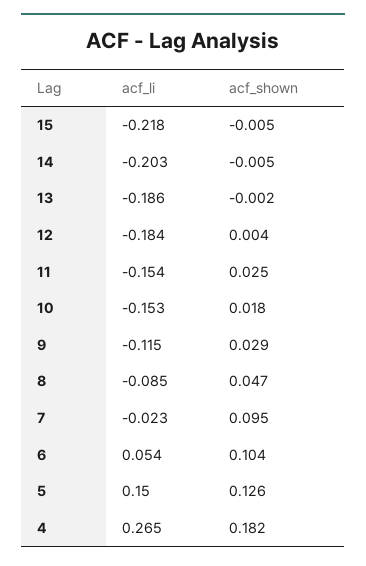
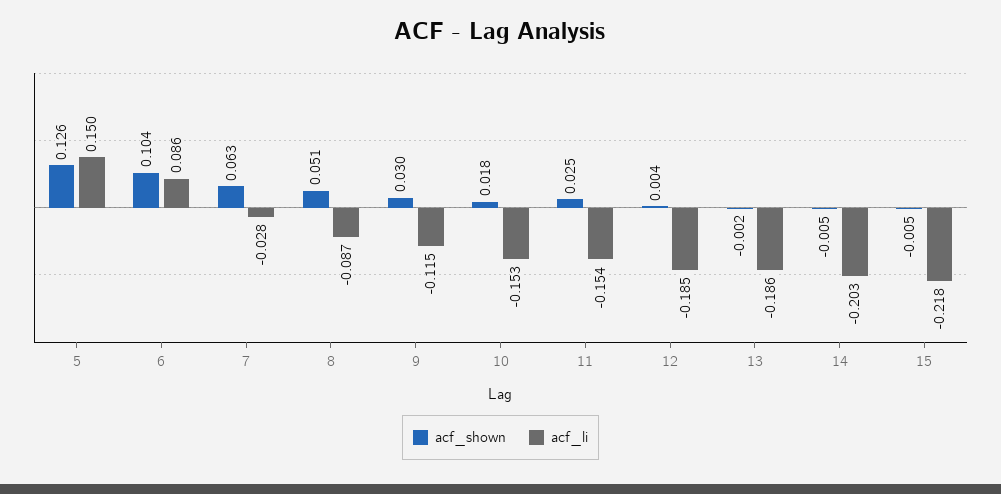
  {
    "acf_li": {
      "15": -0.218,
      "14": -0.203,
      "13": -0.186,
-     "12": -0.184,
+     "12": -0.185,
      "11": -0.154,
      "10": -0.153,
      "9": -0.115,
-     "8": -0.085,
+     "8": -0.087,
-     "7": -0.023,
+     "7": -0.028,
-     "6": 0.054,
+     "6": 0.086,
-     "5": 0.15,
+     "5": 0.15
-     "4": 0.265
    },
    "acf_shown": {
      "15": -0.005,
      "14": -0.005,
      "13": -0.002,
      "12": 0.004,
      "11": 0.025,
      "10": 0.018,
-     "9": 0.029,
+     "9": 0.03,
-     "8": 0.047,
+     "8": 0.051,
-     "7": 0.095,
+     "7": 0.063,
      "6": 0.104,
-     "5": 0.126,
+     "5": 0.126
-     "4": 0.182
    }
  }

